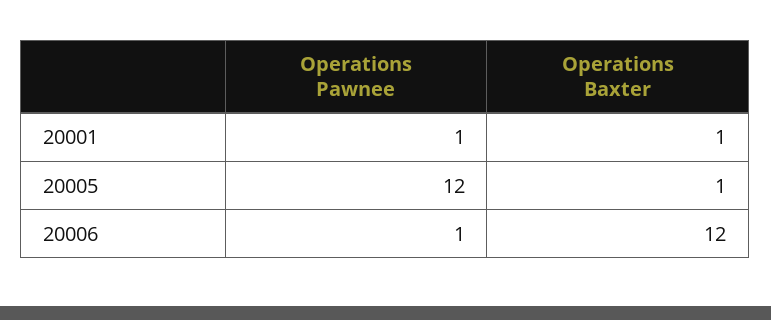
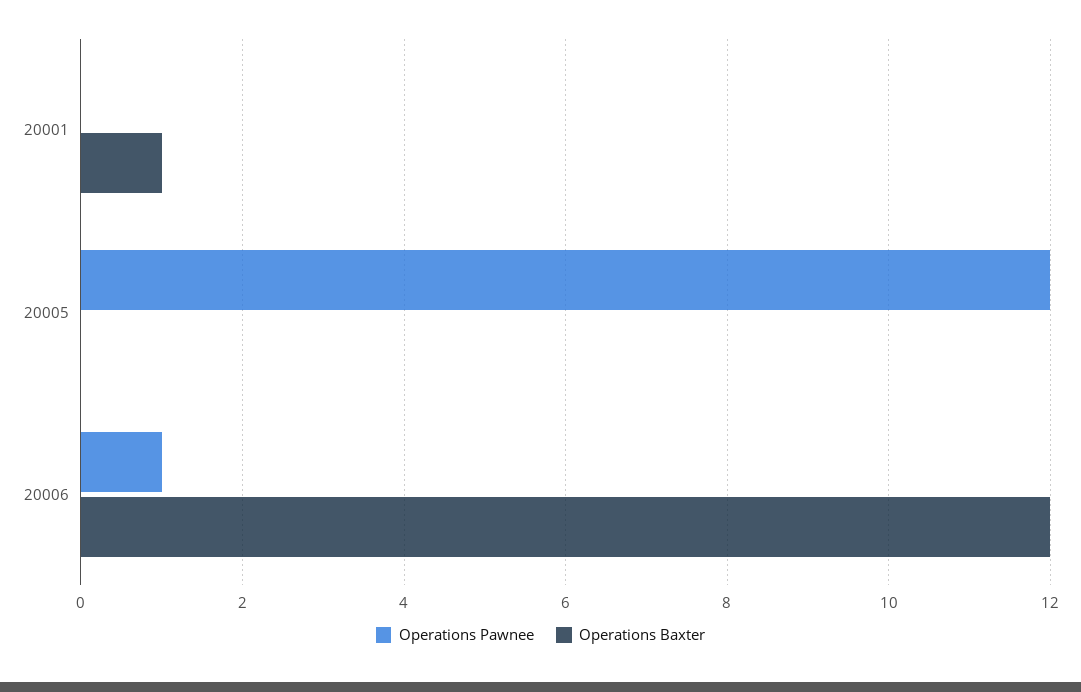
  {
    "Operations Pawnee": {
-     "20001": 1,
+     "20001": 0,
      "20005": 12,
      "20006": 1
    },
    "Operations Baxter": {
      "20001": 1,
-     "20005": 1,
+     "20005": 0,
      "20006": 12
    }
  }

